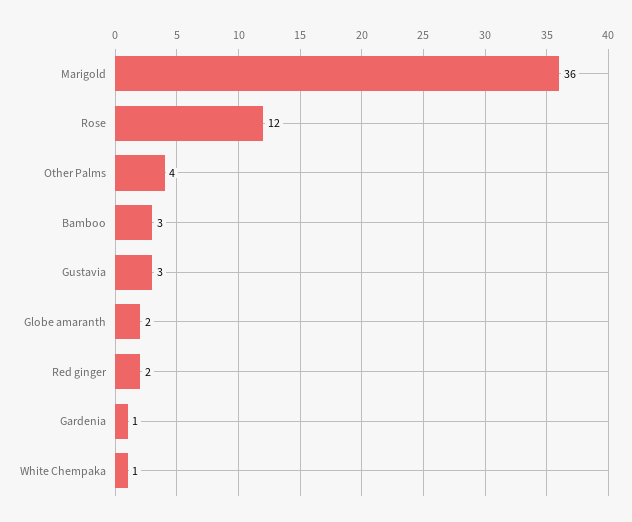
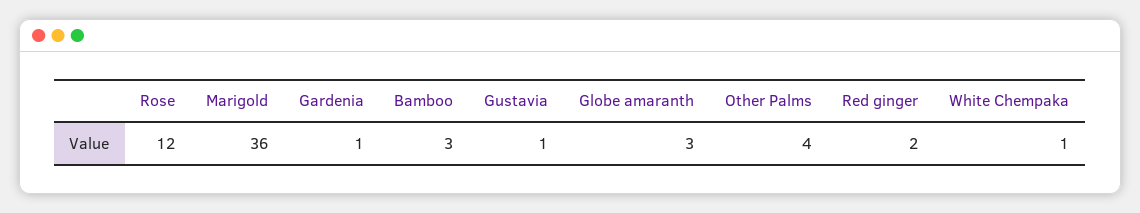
  {
    "Marigold": 36,
    "Rose": 12,
    "Other Palms": 4,
    "Bamboo": 3,
-   "Gustavia": 3,
+   "Gustavia": 1,
-   "Globe amaranth": 2,
+   "Globe amaranth": 3,
    "Red ginger": 2,
    "Gardenia": 1,
    "White Chempaka": 1
  }

